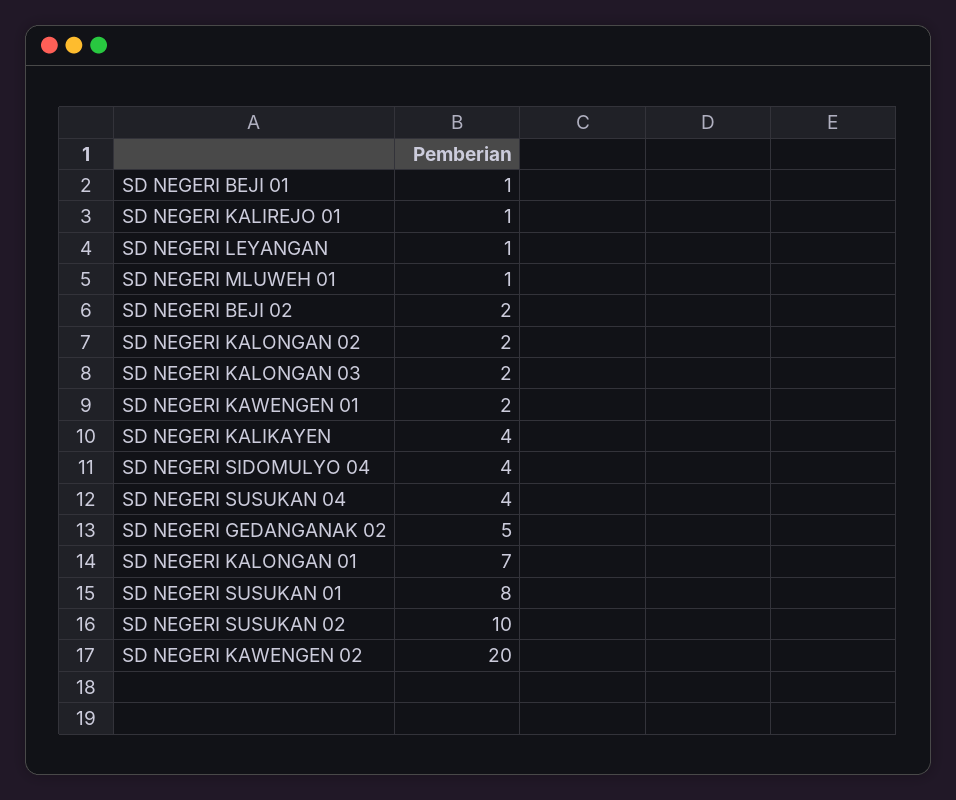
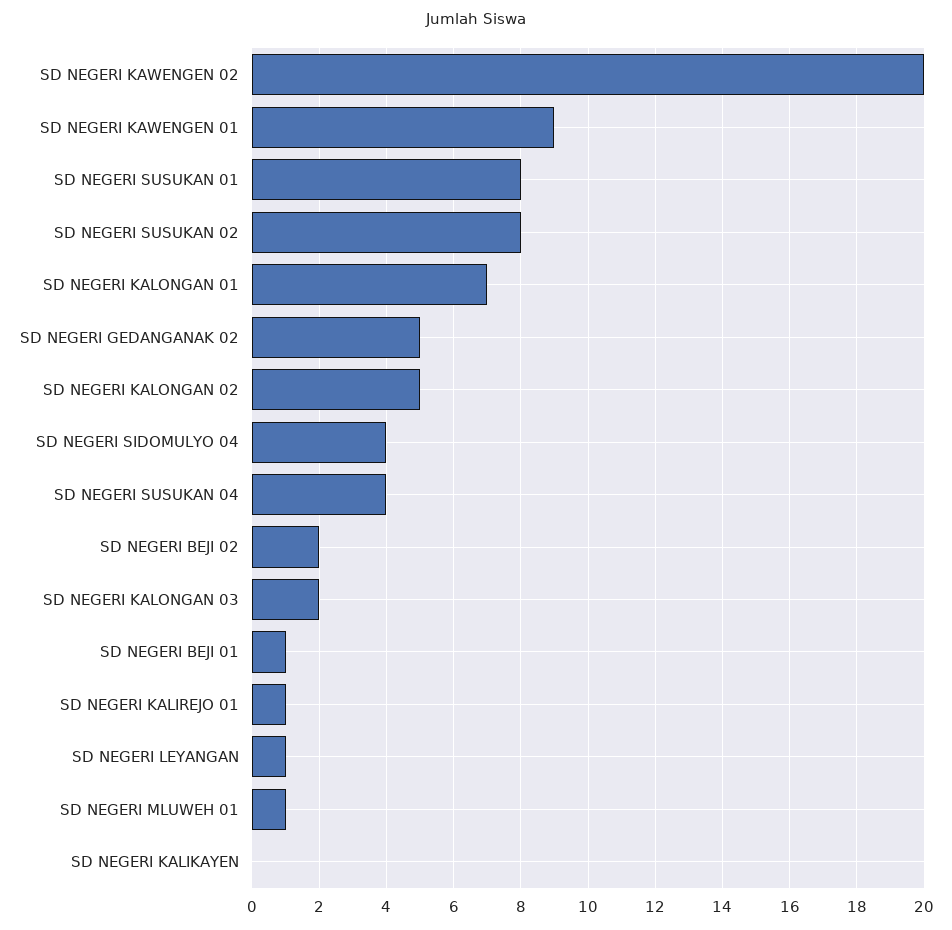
  {
    "SD NEGERI BEJI 01": 1,
    "SD NEGERI KALIREJO 01": 1,
    "SD NEGERI LEYANGAN": 1,
    "SD NEGERI MLUWEH 01": 1,
    "SD NEGERI BEJI 02": 2,
-   "SD NEGERI KALONGAN 02": 2,
+   "SD NEGERI KALONGAN 02": 5,
    "SD NEGERI KALONGAN 03": 2,
-   "SD NEGERI KAWENGEN 01": 2,
+   "SD NEGERI KAWENGEN 01": 9,
-   "SD NEGERI KALIKAYEN": 4,
+   "SD NEGERI KALIKAYEN": 0,
    "SD NEGERI SIDOMULYO 04": 4,
    "SD NEGERI SUSUKAN 04": 4,
    "SD NEGERI GEDANGANAK 02": 5,
    "SD NEGERI KALONGAN 01": 7,
    "SD NEGERI SUSUKAN 01": 8,
-   "SD NEGERI SUSUKAN 02": 10,
+   "SD NEGERI SUSUKAN 02": 8,
    "SD NEGERI KAWENGEN 02": 20
  }

